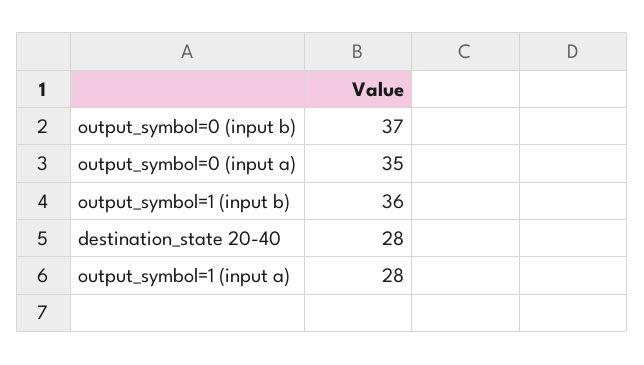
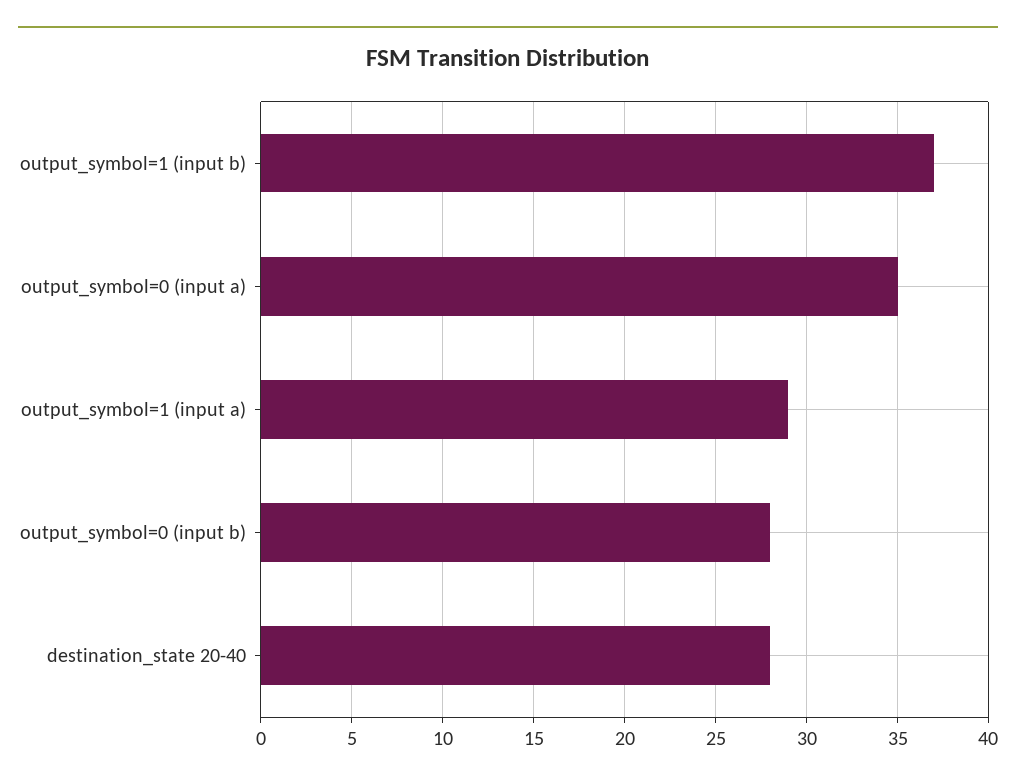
  {
-   "output_symbol=0 (input b)": 37,
+   "output_symbol=0 (input b)": 28,
    "output_symbol=0 (input a)": 35,
-   "output_symbol=1 (input b)": 36,
+   "output_symbol=1 (input b)": 37,
    "destination_state 20-40": 28,
-   "output_symbol=1 (input a)": 28
+   "output_symbol=1 (input a)": 29
  }

